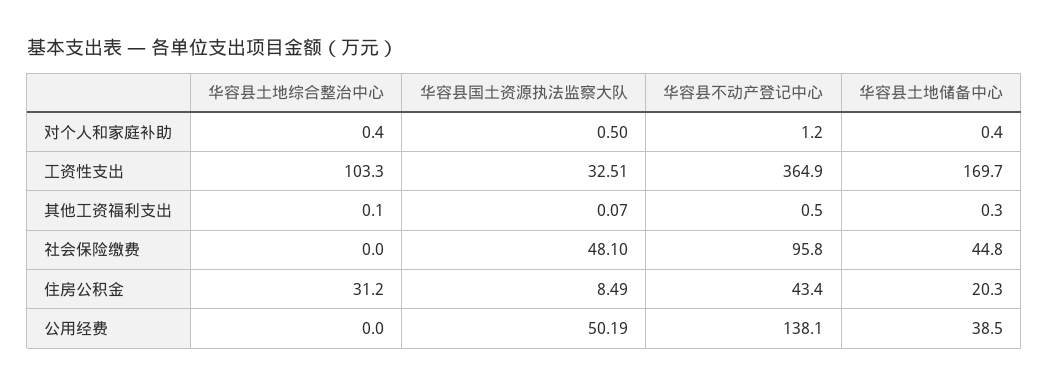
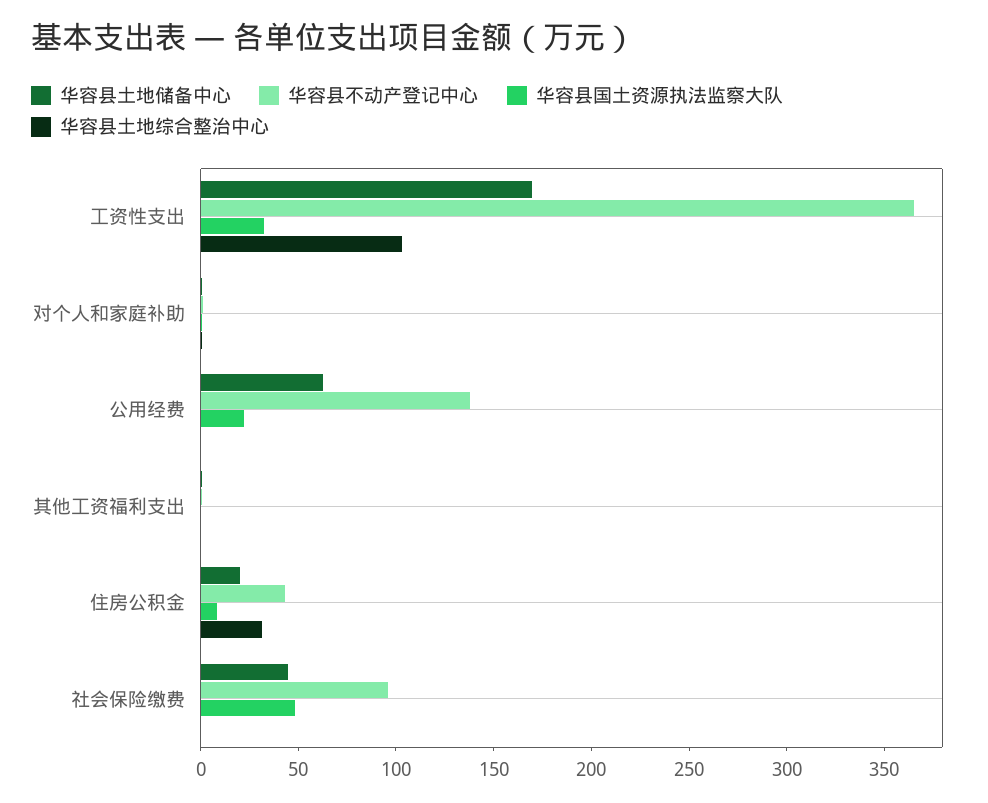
  {
    "华容县土地综合整治中心": {
      "对个人和家庭补助": 0.4,
      "工资性支出": 103.3,
      "其他工资福利支出": 0.1,
      "社会保险缴费": 0,
      "住房公积金": 31.2,
      "公用经费": 0
    },
    "华容县国土资源执法监察大队": {
      "对个人和家庭补助": 0.5,
      "工资性支出": 32.51,
      "其他工资福利支出": 0.07,
      "社会保险缴费": 48.1,
      "住房公积金": 8.49,
-     "公用经费": 50.19
+     "公用经费": 20
    },
    "华容县不动产登记中心": {
      "对个人和家庭补助": 1.2,
      "工资性支出": 364.9,
      "其他工资福利支出": 0.5,
      "社会保险缴费": 95.8,
      "住房公积金": 43.4,
      "公用经费": 138.1
    },
    "华容县土地储备中心": {
      "对个人和家庭补助": 0.4,
      "工资性支出": 169.7,
      "其他工资福利支出": 0.3,
      "社会保险缴费": 44.8,
      "住房公积金": 20.3,
-     "公用经费": 38.5
+     "公用经费": 60
    }
  }

